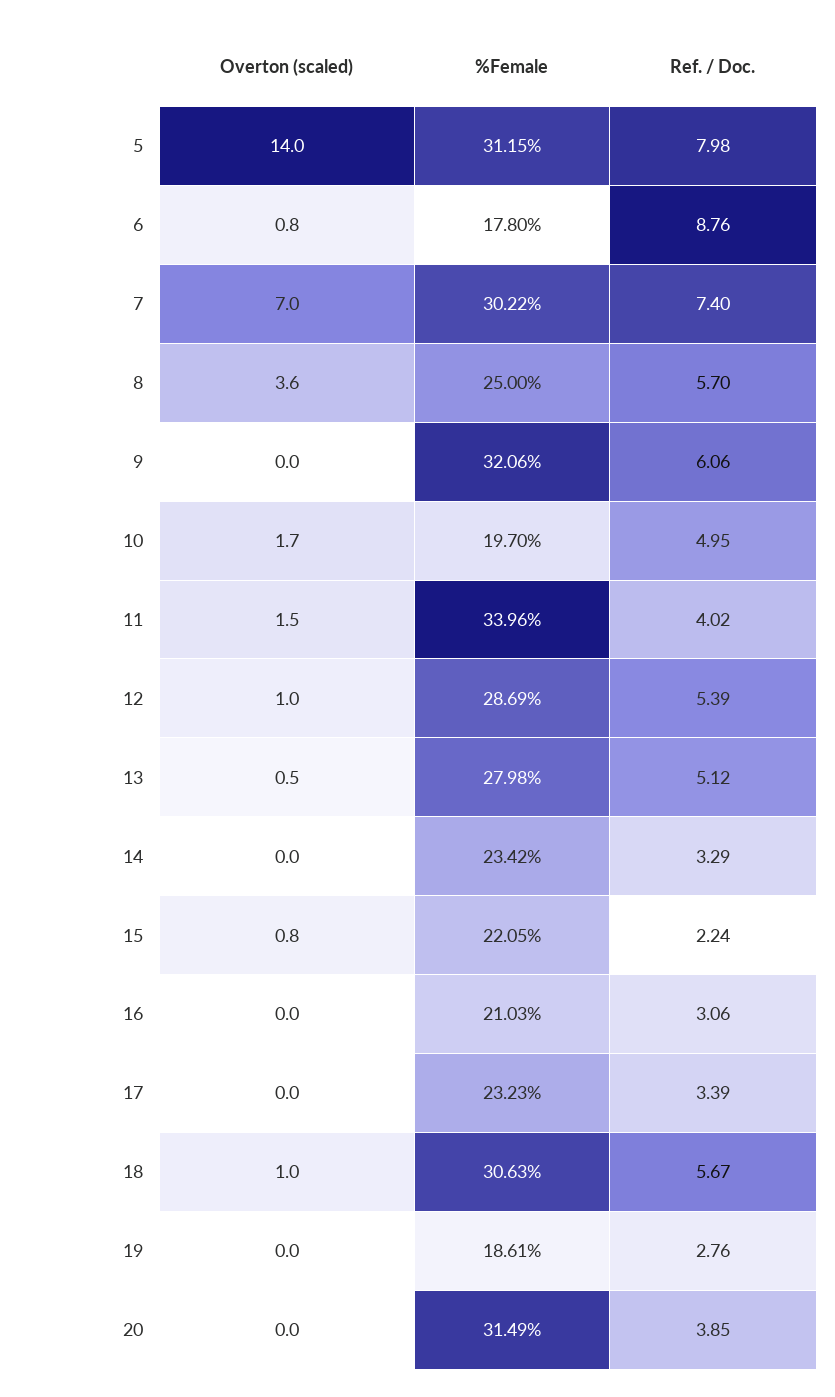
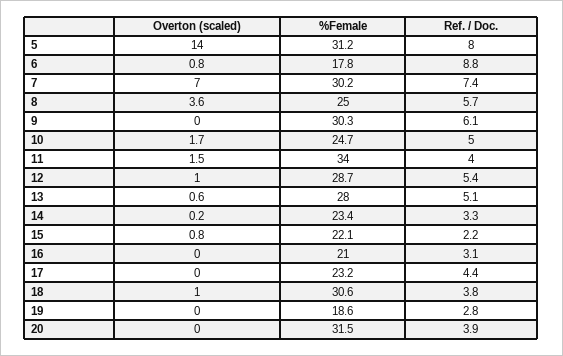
  {
    "Overton (scaled)": {
      "5": 14,
      "6": 0.8,
      "7": 7,
      "8": 3.6,
      "9": 0,
      "10": 1.7,
      "11": 1.5,
      "12": 1,
-     "13": 0.5,
+     "13": 0.6,
-     "14": 0,
+     "14": 0.2,
      "15": 0.8,
      "16": 0,
      "17": 0,
      "18": 1,
      "19": 0,
      "20": 0
    },
    "%Female": {
      "5": 31.15,
      "6": 17.8,
      "7": 30.22,
      "8": 25,
-     "9": 32.06,
+     "9": 30.3,
-     "10": 19.7,
+     "10": 24.7,
      "11": 33.96,
      "12": 28.69,
      "13": 27.98,
      "14": 23.42,
      "15": 22.05,
      "16": 21.03,
      "17": 23.23,
      "18": 30.63,
      "19": 18.61,
      "20": 31.49
    },
    "Ref. / Doc.": {
      "5": 7.98,
      "6": 8.76,
      "7": 7.4,
      "8": 5.7,
      "9": 6.06,
      "10": 4.95,
      "11": 4.02,
      "12": 5.39,
      "13": 5.12,
      "14": 3.29,
      "15": 2.24,
      "16": 3.06,
-     "17": 3.39,
+     "17": 4.4,
-     "18": 5.67,
+     "18": 3.8,
      "19": 2.76,
      "20": 3.85
    }
  }

